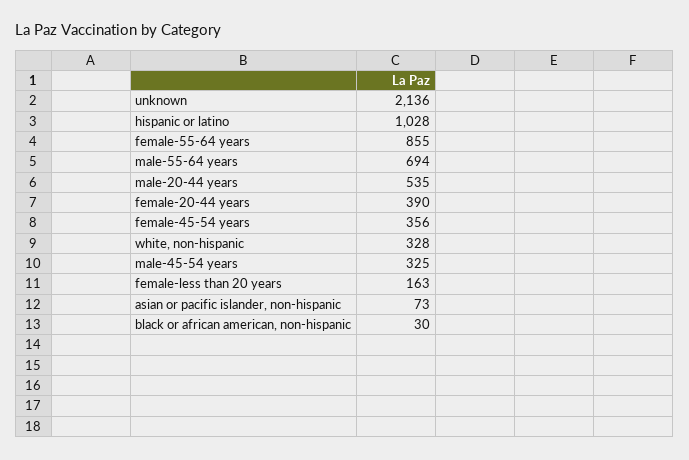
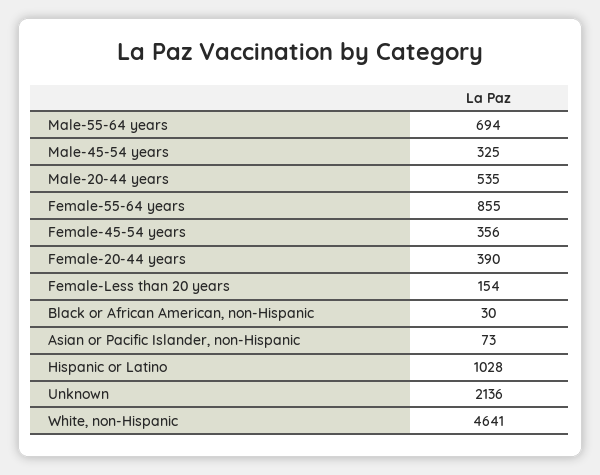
  {
    "unknown": 2136,
    "hispanic or latino": 1028,
    "female-55-64 years": 855,
    "male-55-64 years": 694,
    "male-20-44 years": 535,
    "female-20-44 years": 390,
    "female-45-54 years": 356,
-   "white, non-hispanic": 328,
+   "white, non-hispanic": 4641,
    "male-45-54 years": 325,
-   "female-less than 20 years": 163,
+   "female-less than 20 years": 154,
    "asian or pacific islander, non-hispanic": 73,
    "black or african american, non-hispanic": 30
  }

